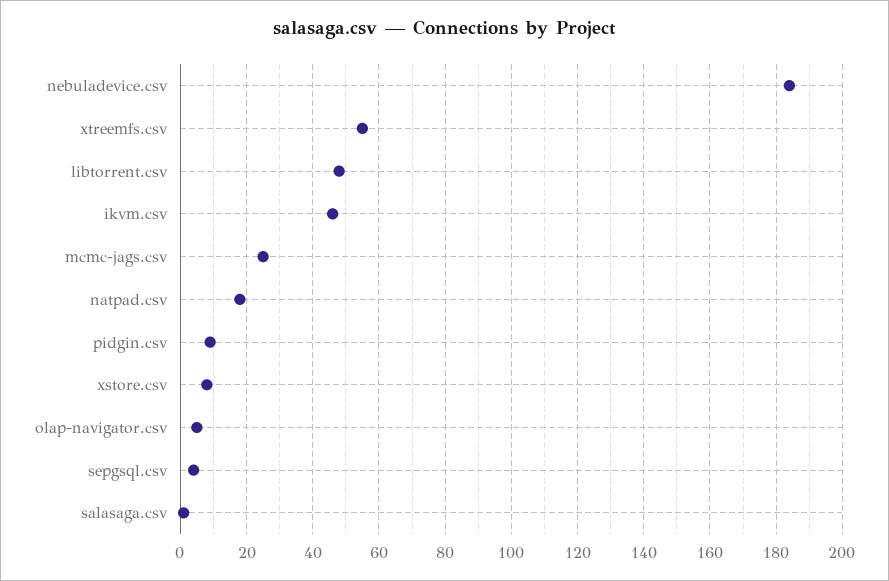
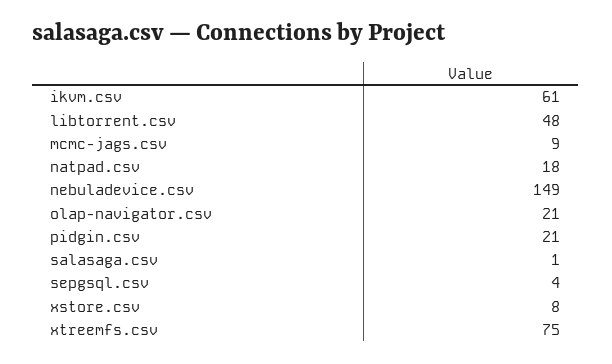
  {
-   "nebuladevice.csv": 185,
+   "nebuladevice.csv": 149,
-   "xtreemfs.csv": 55,
+   "xtreemfs.csv": 75,
    "libtorrent.csv": 48,
-   "ikvm.csv": 45,
+   "ikvm.csv": 61,
-   "mcmc-jags.csv": 25,
+   "mcmc-jags.csv": 9,
    "natpad.csv": 18,
-   "pidgin.csv": 10,
+   "pidgin.csv": 21,
    "xstore.csv": 8,
-   "olap-navigator.csv": 5,
+   "olap-navigator.csv": 21,
    "sepgsql.csv": 4,
    "salasaga.csv": 1
  }

